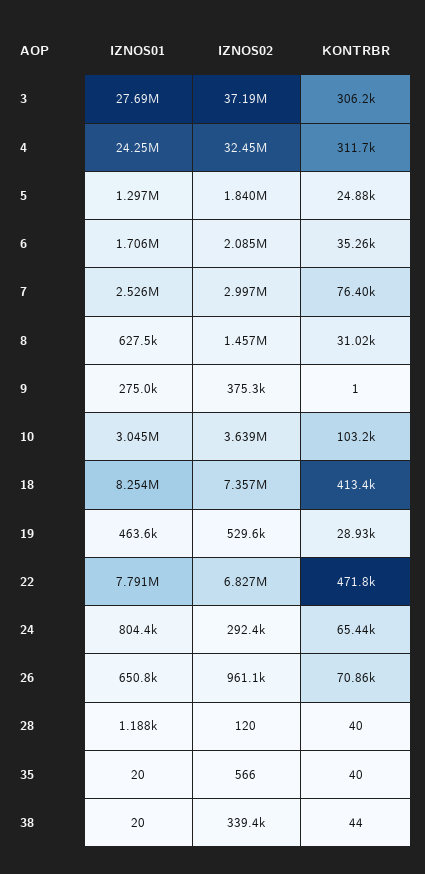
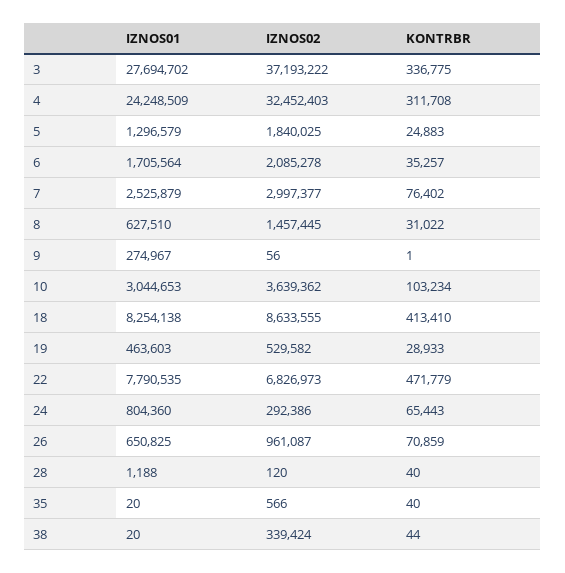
  {
    "IZNOS01": {
      "3": 27694702,
      "4": 24248509,
      "5": 1296579,
      "6": 1705564,
      "7": 2525879,
      "8": 627510,
      "9": 274967,
      "10": 3044653,
      "18": 8254138,
      "19": 463603,
      "22": 7790535,
      "24": 804360,
      "26": 650825,
      "28": 1188,
      "35": 20,
      "38": 20
    },
    "IZNOS02": {
      "3": 37193222,
      "4": 32452403,
      "5": 1840025,
      "6": 2085278,
      "7": 2997377,
      "8": 1457445,
-     "9": 375300,
+     "9": 56,
      "10": 3639362,
-     "18": 7357000,
+     "18": 8633555,
      "19": 529582,
      "22": 6826973,
      "24": 292386,
      "26": 961087,
      "28": 120,
      "35": 566,
      "38": 339424
    },
    "KONTRBR": {
-     "3": 306200,
+     "3": 336775,
      "4": 311708,
      "5": 24883,
      "6": 35257,
      "7": 76402,
      "8": 31022,
      "9": 1,
      "10": 103234,
      "18": 413410,
      "19": 28933,
      "22": 471779,
      "24": 65443,
      "26": 70859,
      "28": 40,
      "35": 40,
      "38": 44
    }
  }

